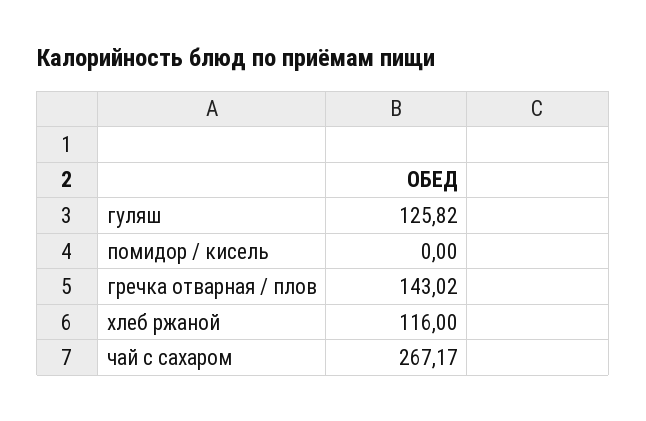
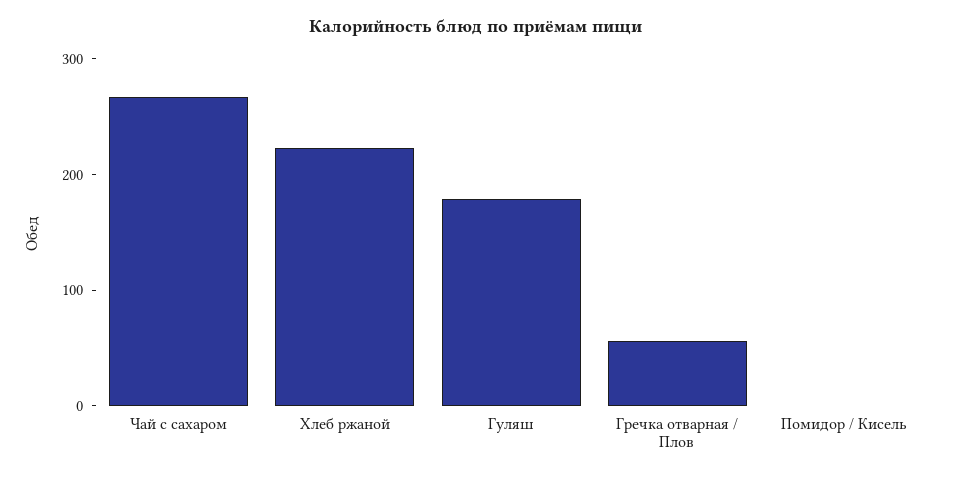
  {
-   "гуляш": 125.82,
+   "гуляш": 180,
    "помидор / кисель": 0,
-   "гречка отварная / плов": 143.02,
+   "гречка отварная / плов": 60,
-   "хлеб ржаной": 116,
+   "хлеб ржаной": 220,
    "чай с сахаром": 267.17
  }

